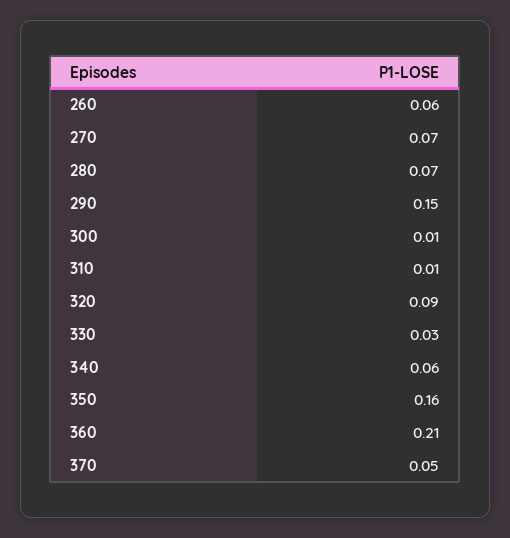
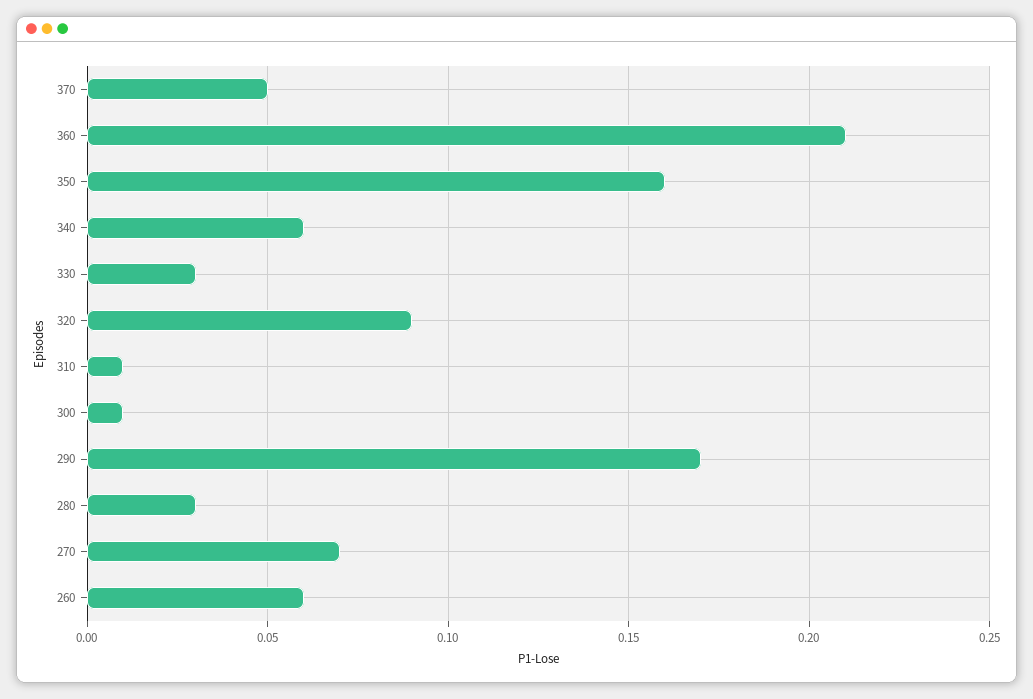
  {
    "260": 0.06,
    "270": 0.07,
-   "280": 0.07,
+   "280": 0.03,
-   "290": 0.15,
+   "290": 0.17,
    "300": 0.01,
    "310": 0.01,
    "320": 0.09,
    "330": 0.03,
    "340": 0.06,
    "350": 0.16,
    "360": 0.21,
    "370": 0.05
  }

